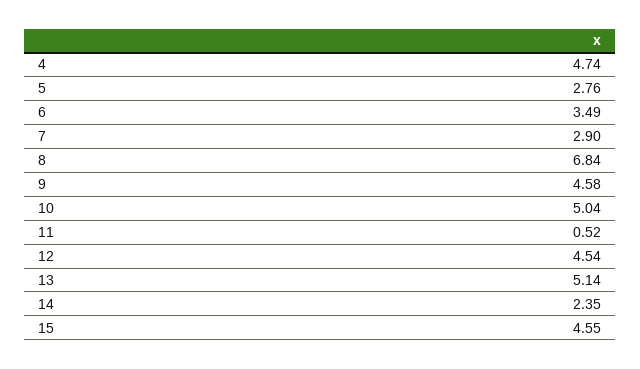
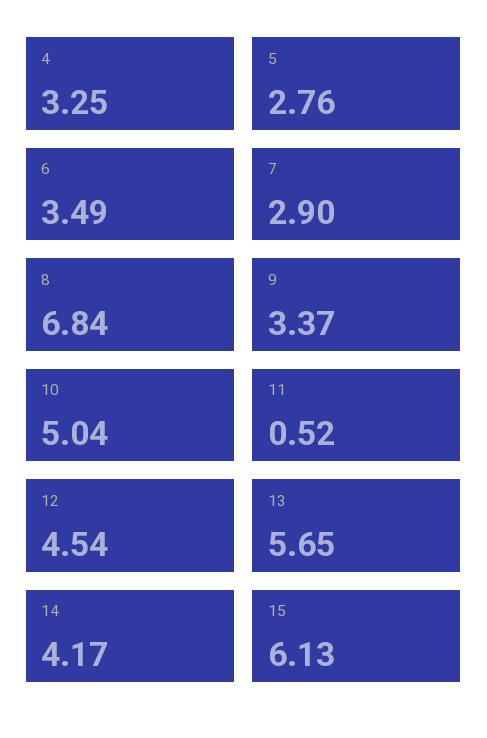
  {
-   "4": 4.74,
+   "4": 3.25,
    "5": 2.76,
    "6": 3.49,
    "7": 2.9,
    "8": 6.84,
-   "9": 4.58,
+   "9": 3.37,
    "10": 5.04,
    "11": 0.52,
    "12": 4.54,
-   "13": 5.14,
+   "13": 5.65,
-   "14": 2.35,
+   "14": 4.17,
-   "15": 4.55
+   "15": 6.13
  }

